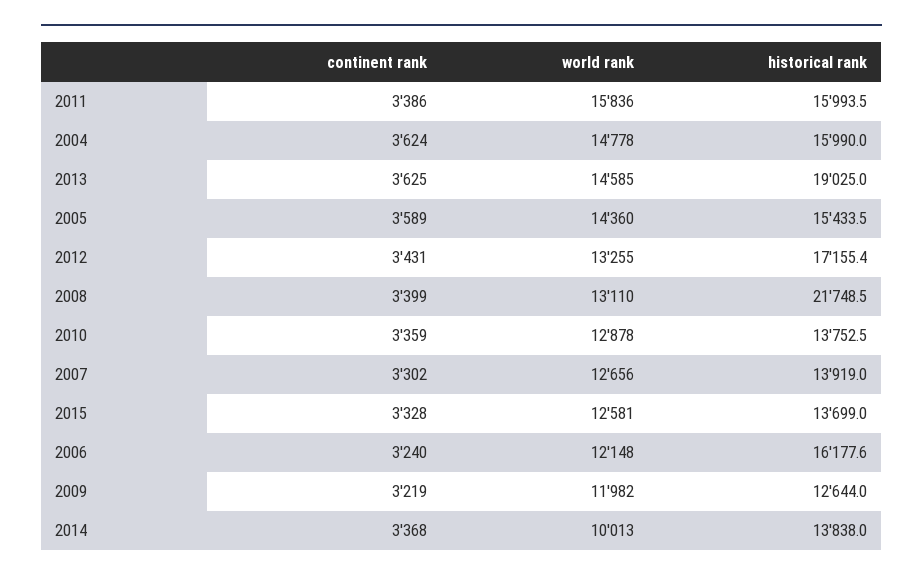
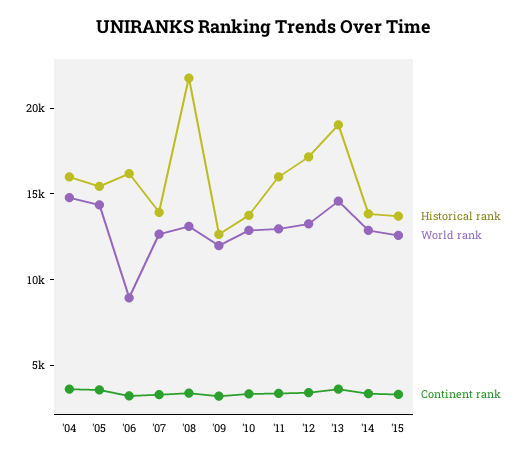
  {
    "continent rank": {
      "2011": 3386,
      "2004": 3624,
      "2013": 3625,
      "2005": 3589,
      "2012": 3431,
      "2008": 3399,
      "2010": 3359,
      "2007": 3302,
      "2015": 3328,
      "2006": 3240,
      "2009": 3219,
      "2014": 3368
    },
    "world rank": {
-     "2011": 15836,
+     "2011": 13000,
      "2004": 14778,
      "2013": 14585,
      "2005": 14360,
      "2012": 13255,
      "2008": 13110,
      "2010": 12878,
      "2007": 12656,
      "2015": 12581,
-     "2006": 12148,
+     "2006": 9000,
      "2009": 11982,
-     "2014": 10013
+     "2014": 13000
    },
    "historical rank": {
      "2011": 15993.5,
      "2004": 15990,
      "2013": 19025,
      "2005": 15433.5,
      "2012": 17155.4,
      "2008": 21748.5,
      "2010": 13752.5,
      "2007": 13919,
      "2015": 13699,
      "2006": 16177.6,
      "2009": 12644,
      "2014": 13838
    }
  }

